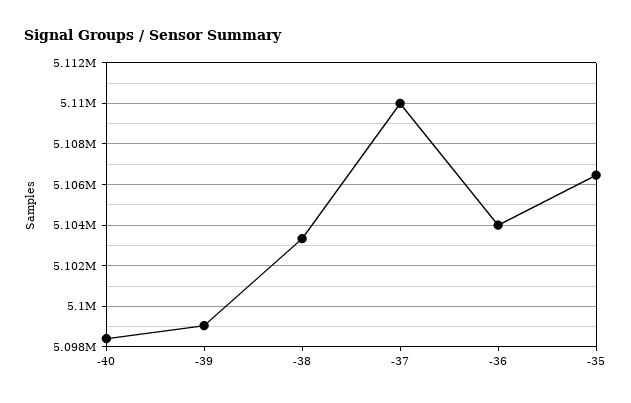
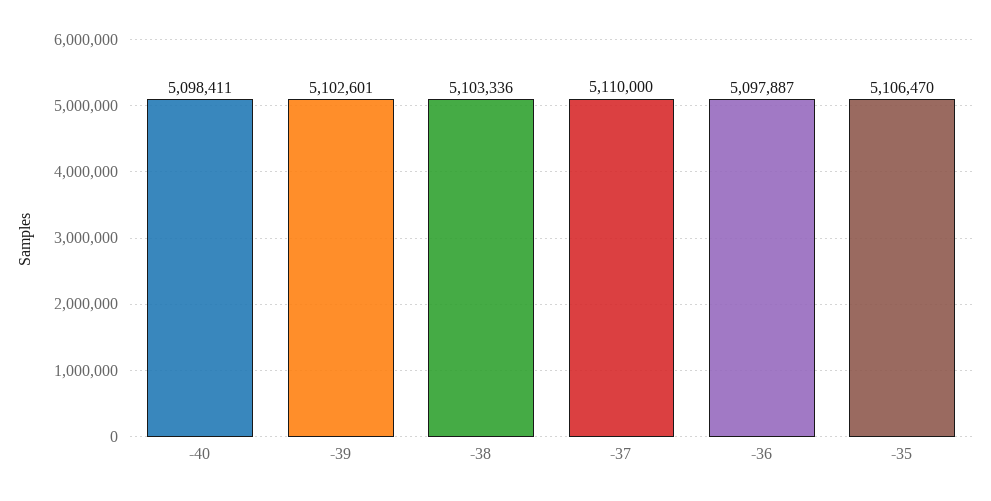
  {
    "-40": 5098411,
-   "-39": 5099000,
+   "-39": 5102601,
    "-38": 5103336,
    "-37": 5110000,
-   "-36": 5104000,
+   "-36": 5097887,
    "-35": 5106470
  }

